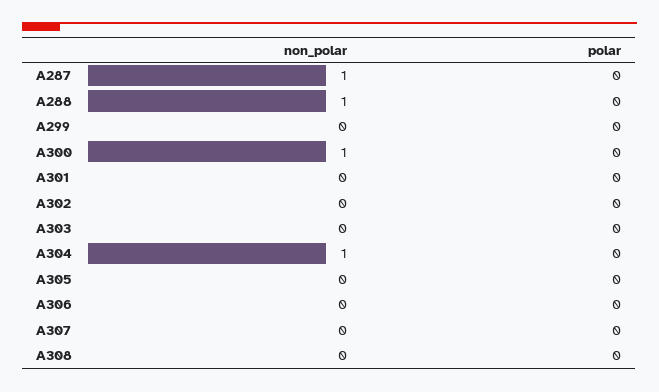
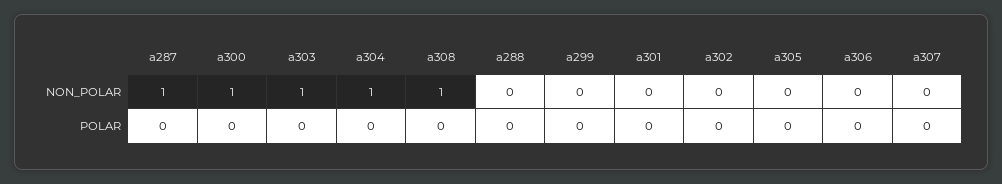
  {
    "non_polar": {
      "A287": 1,
-     "A288": 1,
+     "A288": 0,
      "A299": 0,
      "A300": 1,
      "A301": 0,
      "A302": 0,
-     "A303": 0,
+     "A303": 1,
      "A304": 1,
      "A305": 0,
      "A306": 0,
      "A307": 0,
-     "A308": 0
+     "A308": 1
    },
    "polar": {
      "A287": 0,
      "A288": 0,
      "A299": 0,
      "A300": 0,
      "A301": 0,
      "A302": 0,
      "A303": 0,
      "A304": 0,
      "A305": 0,
      "A306": 0,
      "A307": 0,
      "A308": 0
    }
  }

